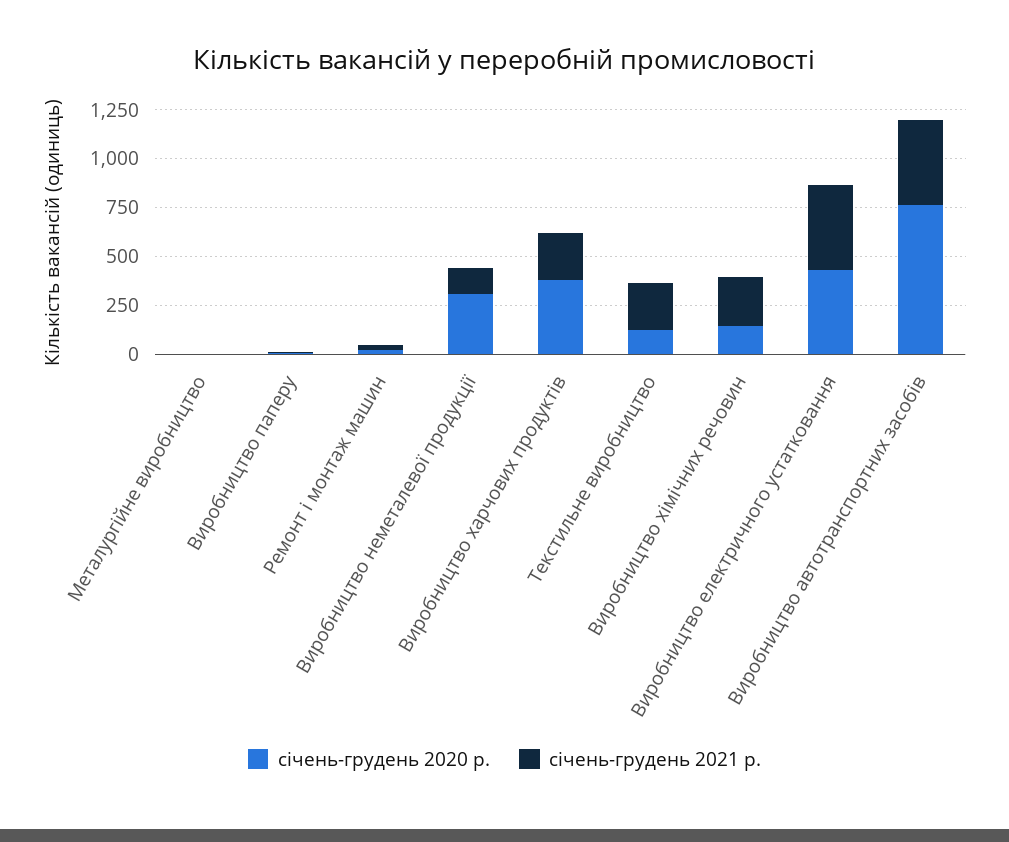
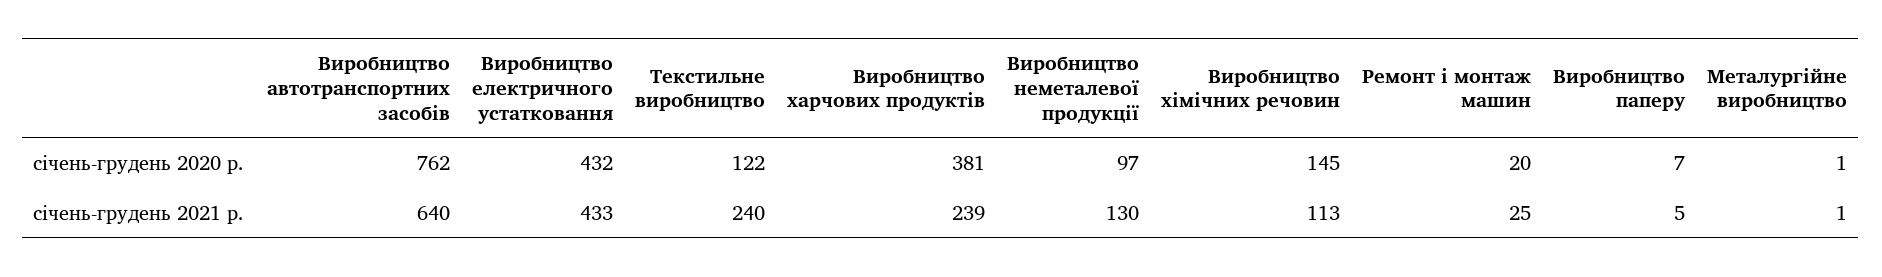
  {
    "січень-грудень 2020 р.": {
      "Металургійне виробництво": 1,
      "Виробництво паперу": 7,
      "Ремонт і монтаж машин": 20,
-     "Виробництво неметалевої продукції": 300,
+     "Виробництво неметалевої продукції": 97,
      "Виробництво харчових продуктів": 381,
      "Текстильне виробництво": 122,
      "Виробництво хімічних речовин": 145,
      "Виробництво електричного устатковання": 432,
      "Виробництво автотранспортних засобів": 762
    },
    "січень-грудень 2021 р.": {
      "Металургійне виробництво": 1,
      "Виробництво паперу": 5,
      "Ремонт і монтаж машин": 25,
      "Виробництво неметалевої продукції": 130,
      "Виробництво харчових продуктів": 239,
      "Текстильне виробництво": 240,
-     "Виробництво хімічних речовин": 250,
+     "Виробництво хімічних речовин": 113,
      "Виробництво електричного устатковання": 433,
-     "Виробництво автотранспортних засобів": 450
+     "Виробництво автотранспортних засобів": 640
    }
  }

